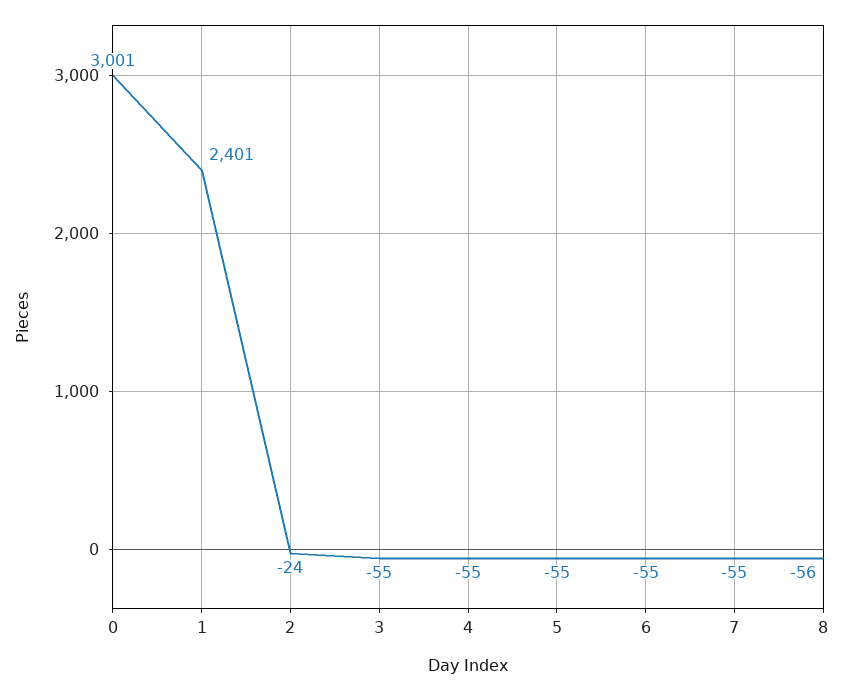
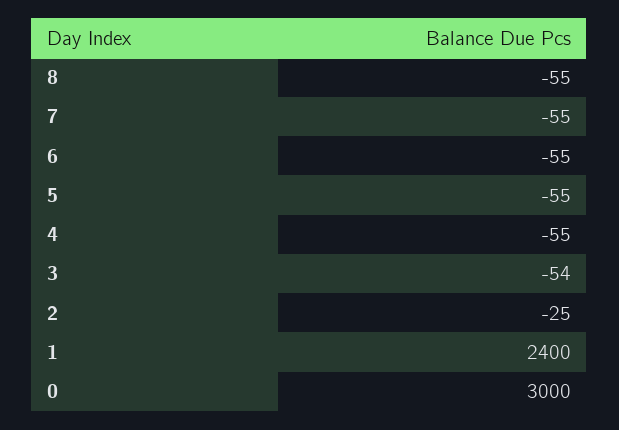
  {
-   "0": 3001,
+   "0": 3000,
-   "1": 2401,
+   "1": 2400,
-   "2": -24,
+   "2": -25,
-   "3": -55,
+   "3": -54,
    "4": -55,
    "5": -55,
    "6": -55,
    "7": -55,
-   "8": -56
+   "8": -55
  }

